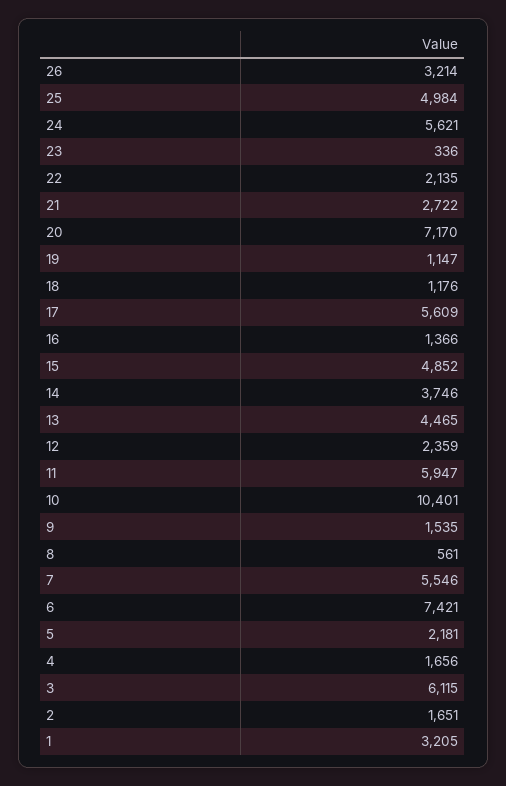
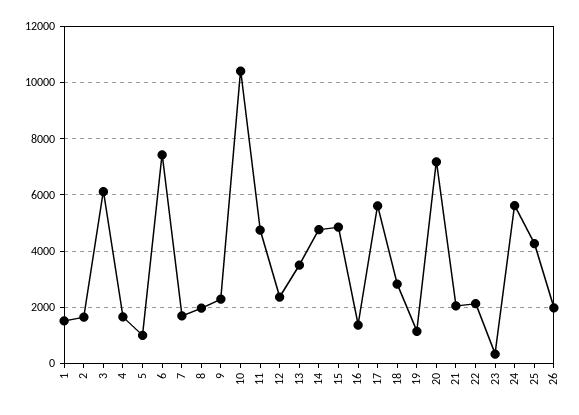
  {
-   "26": 3214,
+   "26": 2000,
-   "25": 4984,
+   "25": 4250,
    "24": 5621,
    "23": 336,
    "22": 2135,
-   "21": 2722,
+   "21": 2000,
    "20": 7170,
    "19": 1147,
-   "18": 1176,
+   "18": 2750,
    "17": 5609,
    "16": 1366,
    "15": 4852,
-   "14": 3746,
+   "14": 4750,
-   "13": 4465,
+   "13": 3500,
    "12": 2359,
-   "11": 5947,
+   "11": 4750,
    "10": 10401,
-   "9": 1535,
+   "9": 2250,
-   "8": 561,
+   "8": 2000,
-   "7": 5546,
+   "7": 1750,
    "6": 7421,
-   "5": 2181,
+   "5": 1000,
    "4": 1656,
    "3": 6115,
    "2": 1651,
-   "1": 3205
+   "1": 1500
  }

